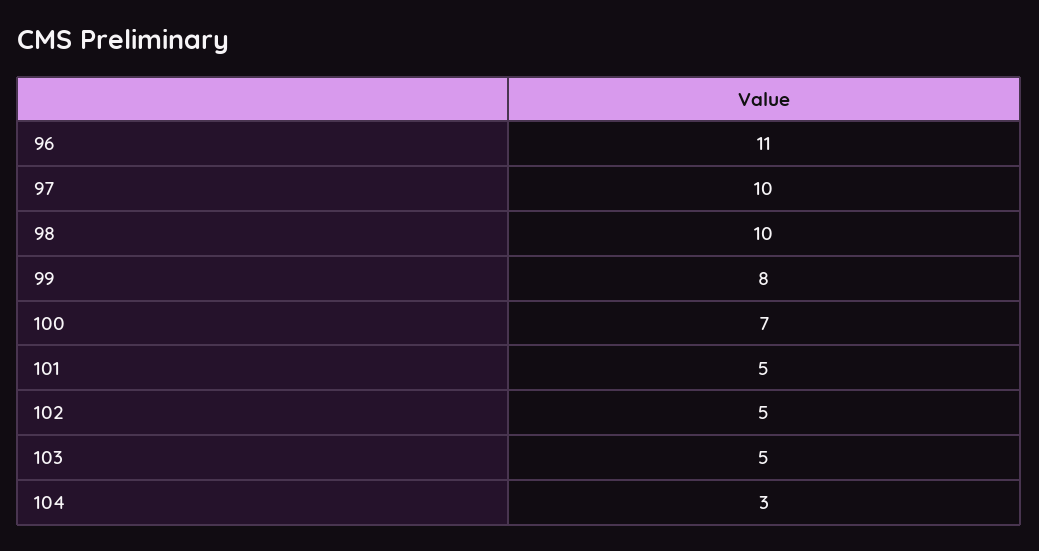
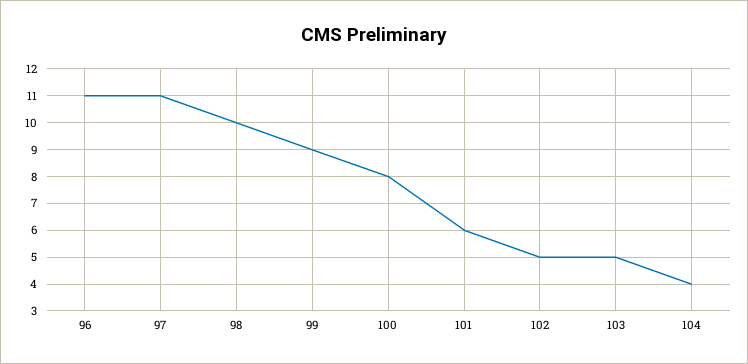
  {
    "96": 11,
-   "97": 10,
+   "97": 11,
    "98": 10,
-   "99": 8,
+   "99": 9,
-   "100": 7,
+   "100": 8,
-   "101": 5,
+   "101": 6,
    "102": 5,
    "103": 5,
-   "104": 3
+   "104": 4
  }

